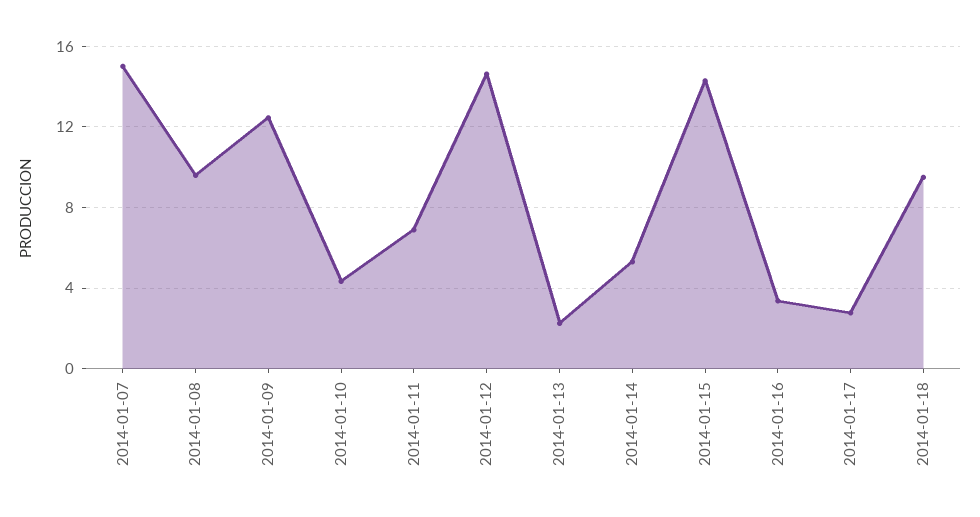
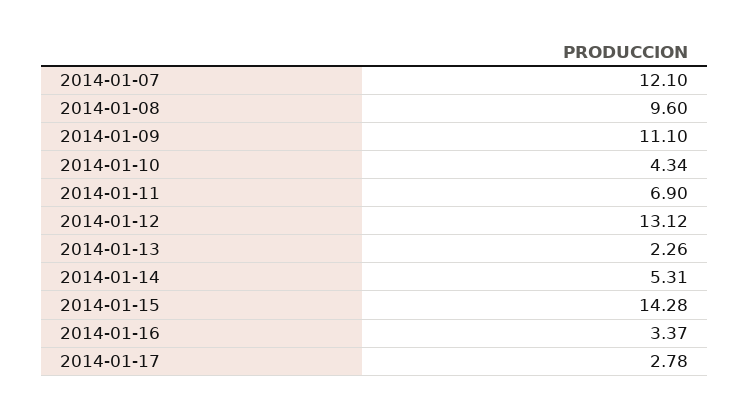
  {
-   "2014-01-07": 15,
+   "2014-01-07": 12.1,
    "2014-01-08": 9.6,
-   "2014-01-09": 12.5,
+   "2014-01-09": 11.1,
    "2014-01-10": 4.34,
    "2014-01-11": 6.9,
-   "2014-01-12": 14.5,
+   "2014-01-12": 13.12,
    "2014-01-13": 2.26,
    "2014-01-14": 5.31,
    "2014-01-15": 14.28,
    "2014-01-16": 3.37,
-   "2014-01-17": 2.78,
+   "2014-01-17": 2.78
-   "2014-01-18": 9.5
  }

